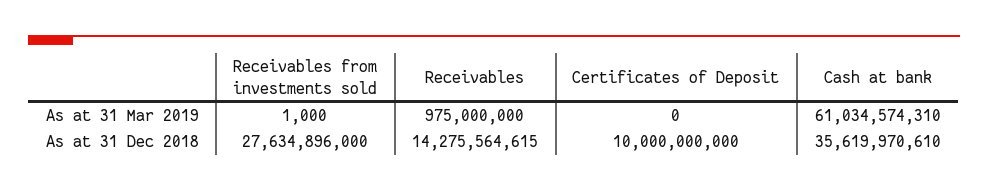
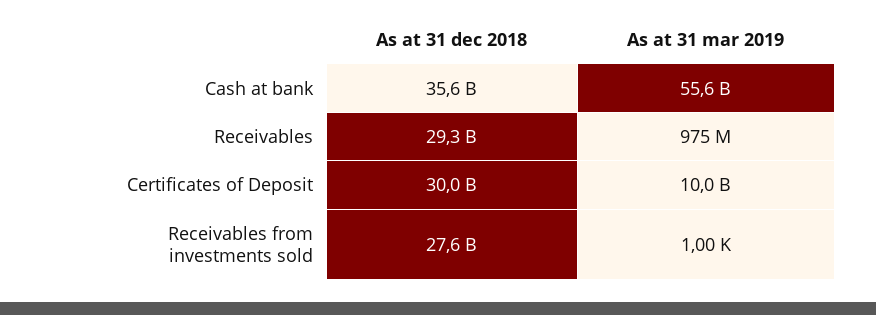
  {
    "Receivables from investments sold": {
      "As at 31 Mar 2019": 1000,
      "As at 31 Dec 2018": 27634896000
    },
    "Receivables": {
      "As at 31 Mar 2019": 975000000,
-     "As at 31 Dec 2018": 14275564615
+     "As at 31 Dec 2018": 29300000000
    },
    "Certificates of Deposit": {
-     "As at 31 Mar 2019": 0,
+     "As at 31 Mar 2019": 10000000000,
-     "As at 31 Dec 2018": 10000000000
+     "As at 31 Dec 2018": 30000000000
    },
    "Cash at bank": {
-     "As at 31 Mar 2019": 61034574310,
+     "As at 31 Mar 2019": 55600000000,
      "As at 31 Dec 2018": 35619970610
    }
  }

